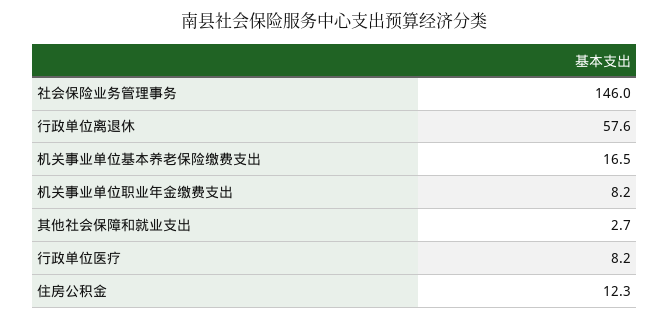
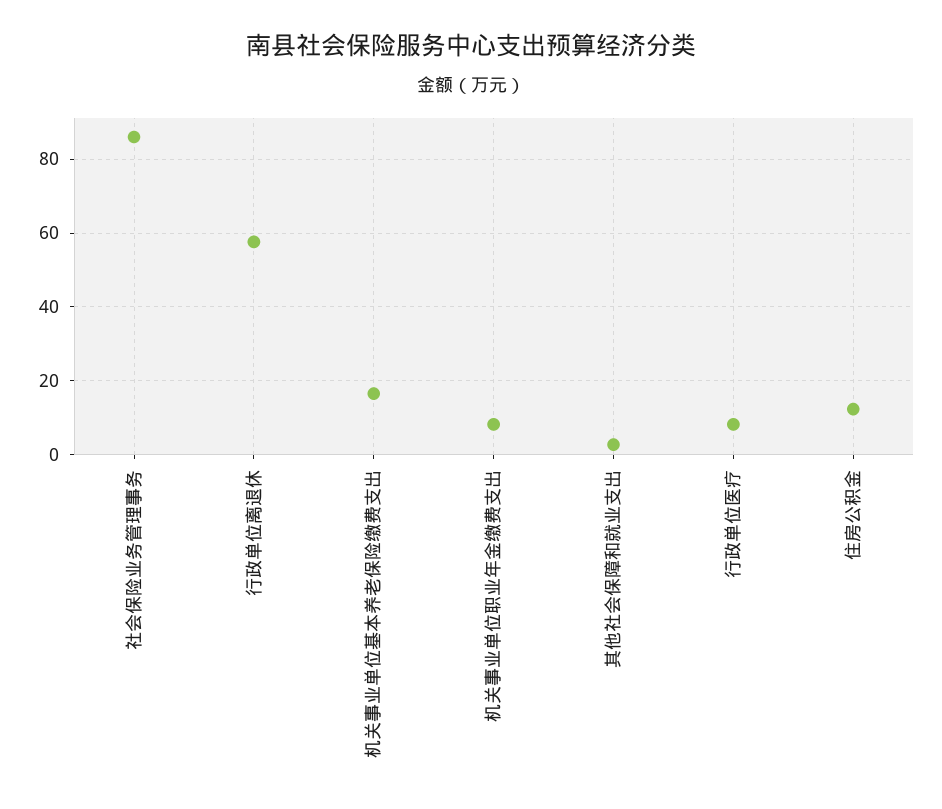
  {
-   "社会保险业务管理事务": 146,
+   "社会保险业务管理事务": 86,
    "行政单位离退休": 57.6,
    "机关事业单位基本养老保险缴费支出": 16.5,
    "机关事业单位职业年金缴费支出": 8.2,
    "其他社会保障和就业支出": 2.7,
    "行政单位医疗": 8.2,
    "住房公积金": 12.3
  }

